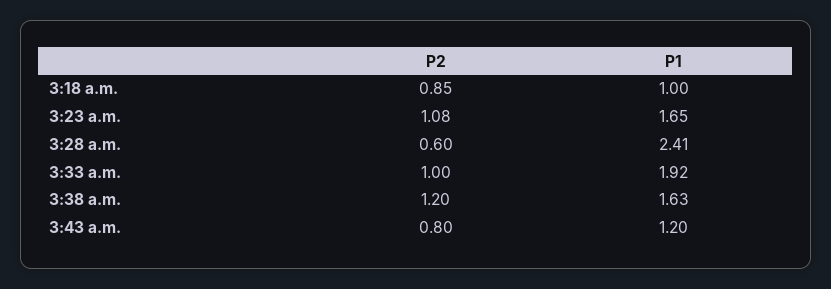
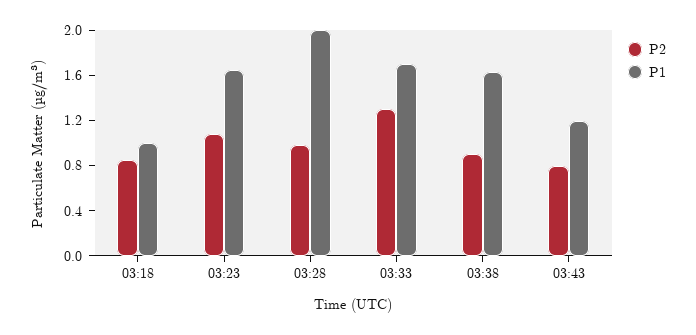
  {
    "P2": {
      "3:18 a.m.": 0.85,
      "3:23 a.m.": 1.08,
-     "3:28 a.m.": 0.6,
+     "3:28 a.m.": 1,
-     "3:33 a.m.": 1,
+     "3:33 a.m.": 1.3,
-     "3:38 a.m.": 1.2,
+     "3:38 a.m.": 0.9,
      "3:43 a.m.": 0.8
    },
    "P1": {
      "3:18 a.m.": 1,
      "3:23 a.m.": 1.65,
-     "3:28 a.m.": 2.41,
+     "3:28 a.m.": 2,
-     "3:33 a.m.": 1.92,
+     "3:33 a.m.": 1.7,
      "3:38 a.m.": 1.63,
      "3:43 a.m.": 1.2
    }
  }

